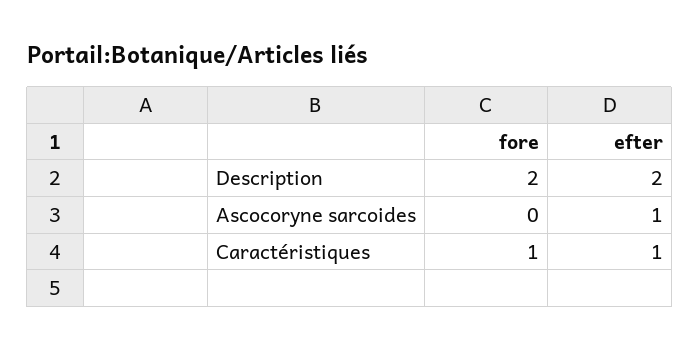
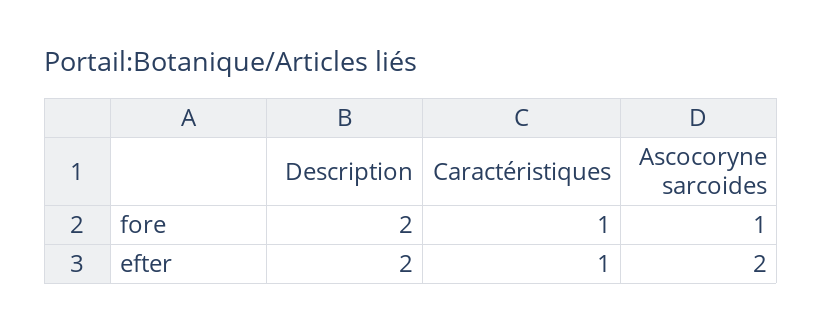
  {
    "fore": {
      "Description": 2,
-     "Ascocoryne sarcoides": 0,
+     "Ascocoryne sarcoides": 1,
      "Caractéristiques": 1
    },
    "efter": {
      "Description": 2,
-     "Ascocoryne sarcoides": 1,
+     "Ascocoryne sarcoides": 2,
      "Caractéristiques": 1
    }
  }

